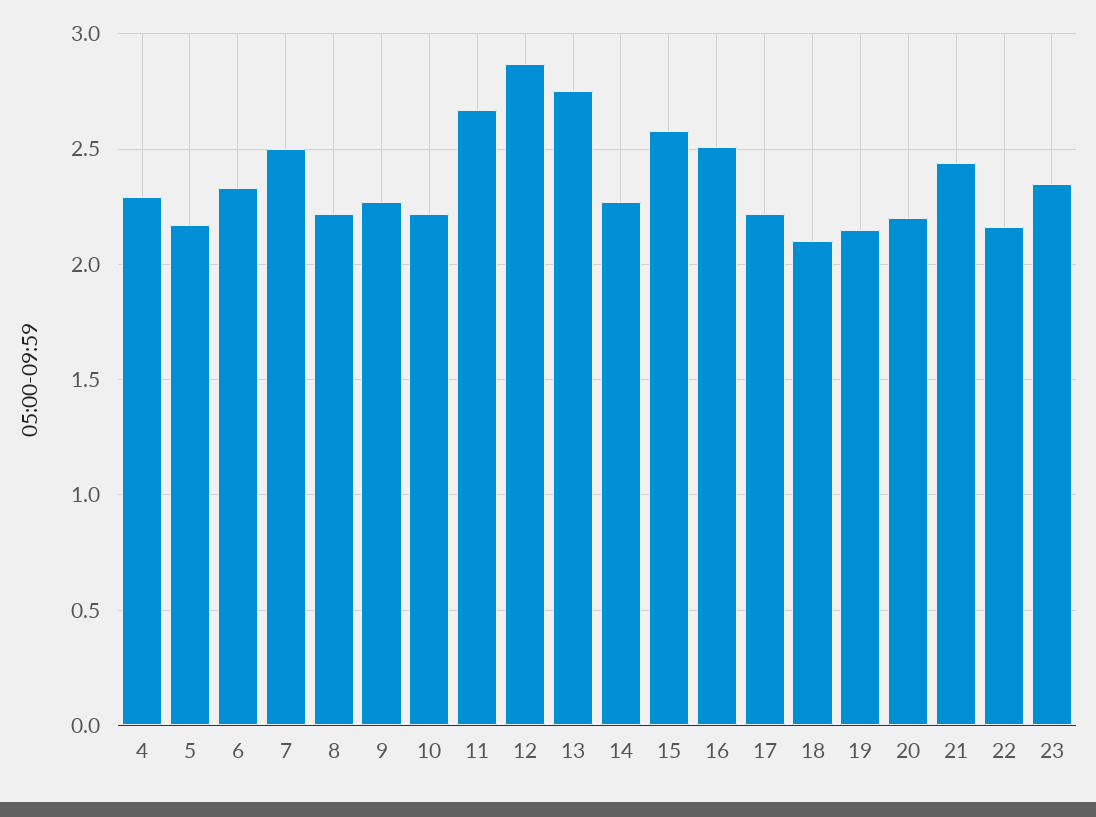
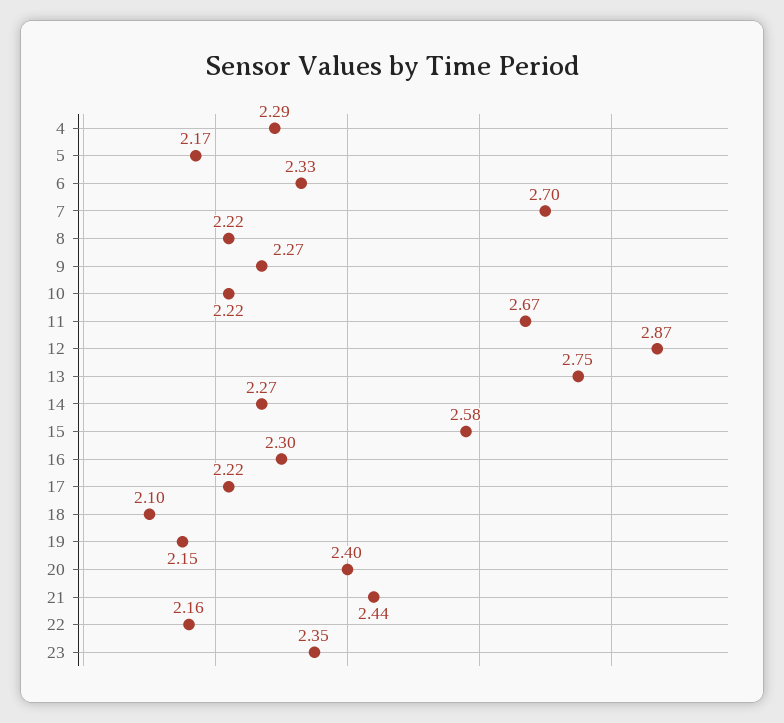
  {
    "4": 2.29,
    "5": 2.17,
    "6": 2.33,
-   "7": 2.5,
+   "7": 2.7,
    "8": 2.22,
    "9": 2.27,
    "10": 2.22,
    "11": 2.67,
    "12": 2.87,
    "13": 2.75,
    "14": 2.27,
    "15": 2.58,
-   "16": 2.5,
+   "16": 2.3,
    "17": 2.22,
    "18": 2.1,
    "19": 2.15,
-   "20": 2.2,
+   "20": 2.4,
    "21": 2.44,
    "22": 2.16,
    "23": 2.35
  }

